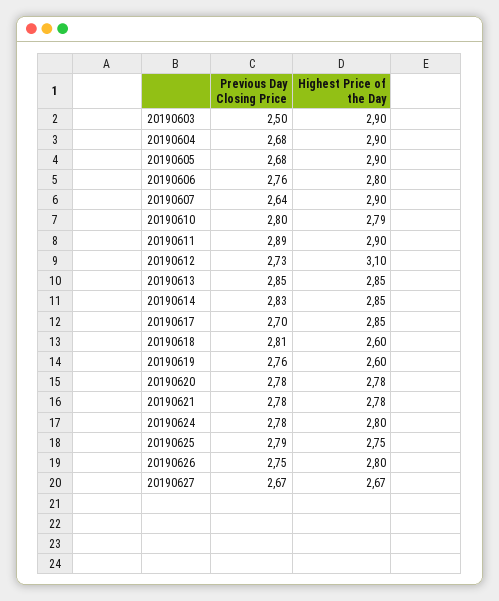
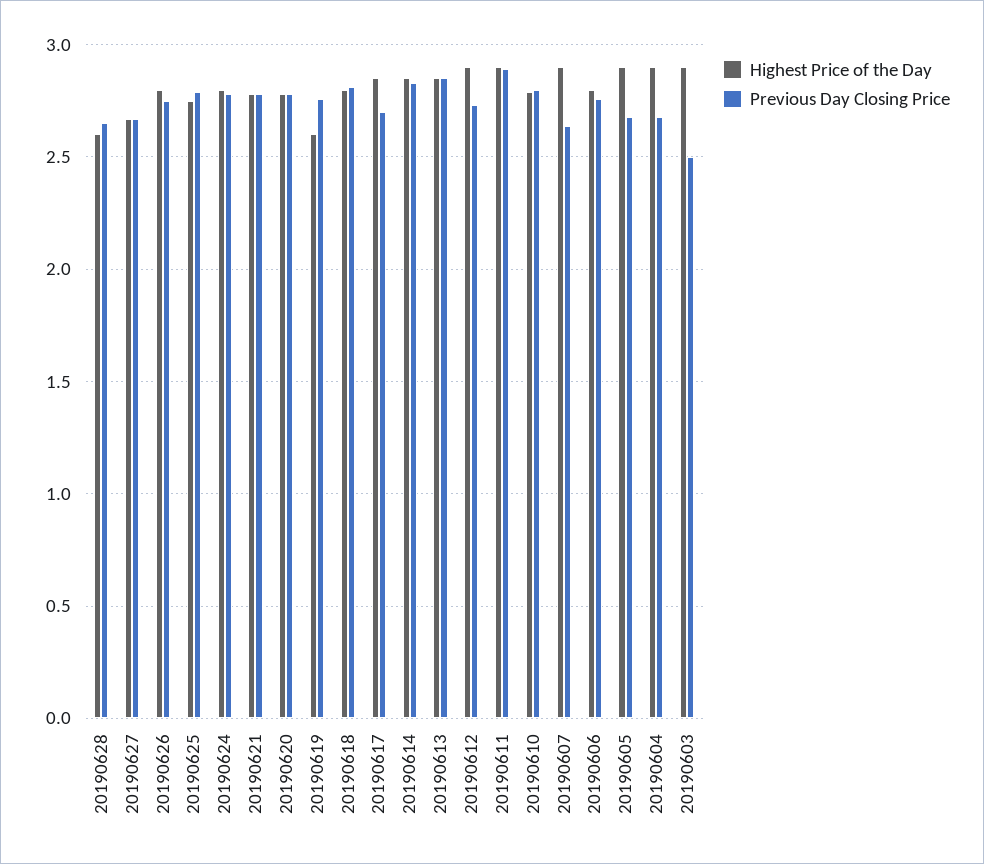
  {
    "Previous Day Closing Price": {
      "20190603": 2.5,
      "20190604": 2.68,
      "20190605": 2.68,
      "20190606": 2.76,
      "20190607": 2.64,
      "20190610": 2.8,
      "20190611": 2.89,
      "20190612": 2.73,
      "20190613": 2.85,
      "20190614": 2.83,
      "20190617": 2.7,
      "20190618": 2.81,
      "20190619": 2.76,
      "20190620": 2.78,
      "20190621": 2.78,
      "20190624": 2.78,
      "20190625": 2.79,
      "20190626": 2.75,
-     "20190627": 2.67
+     "20190627": 2.67,
+     "20190628": 2.65
    },
    "Highest Price of the Day": {
      "20190603": 2.9,
      "20190604": 2.9,
      "20190605": 2.9,
      "20190606": 2.8,
      "20190607": 2.9,
      "20190610": 2.79,
      "20190611": 2.9,
-     "20190612": 3.1,
+     "20190612": 2.9,
      "20190613": 2.85,
      "20190614": 2.85,
      "20190617": 2.85,
-     "20190618": 2.6,
+     "20190618": 2.8,
      "20190619": 2.6,
      "20190620": 2.78,
      "20190621": 2.78,
      "20190624": 2.8,
      "20190625": 2.75,
      "20190626": 2.8,
-     "20190627": 2.67
+     "20190627": 2.67,
+     "20190628": 2.6
    }
  }

